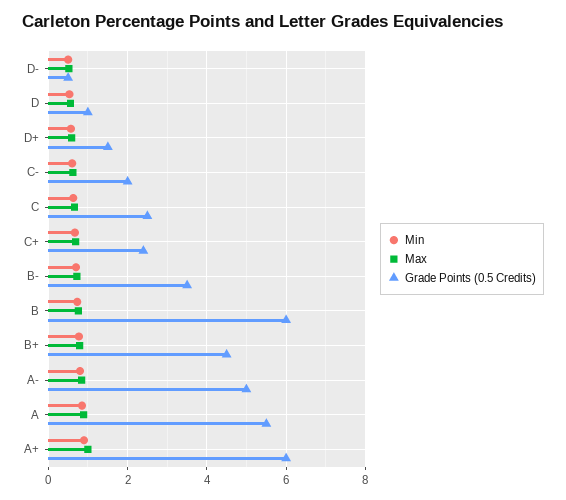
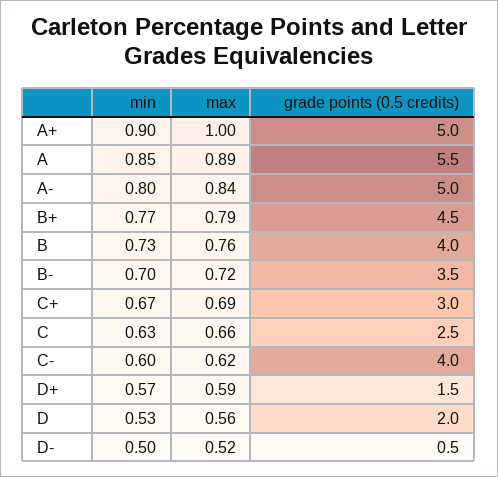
  {
    "Min": {
      "D-": 0.5,
      "D": 0.53,
      "D+": 0.57,
      "C-": 0.6,
      "C": 0.63,
      "C+": 0.67,
      "B-": 0.7,
      "B": 0.73,
      "B+": 0.77,
      "A-": 0.8,
      "A": 0.85,
      "A+": 0.9
    },
    "Max": {
      "D-": 0.52,
      "D": 0.56,
      "D+": 0.59,
      "C-": 0.62,
      "C": 0.66,
      "C+": 0.69,
      "B-": 0.72,
      "B": 0.76,
      "B+": 0.79,
      "A-": 0.84,
      "A": 0.89,
      "A+": 1
    },
    "Grade Points (0.5 Credits)": {
      "D-": 0.5,
-     "D": 1,
+     "D": 2,
      "D+": 1.5,
-     "C-": 2,
+     "C-": 4,
      "C": 2.5,
-     "C+": 2.4,
+     "C+": 3,
      "B-": 3.5,
-     "B": 6,
+     "B": 4,
      "B+": 4.5,
      "A-": 5,
      "A": 5.5,
-     "A+": 6
+     "A+": 5
    }
  }

